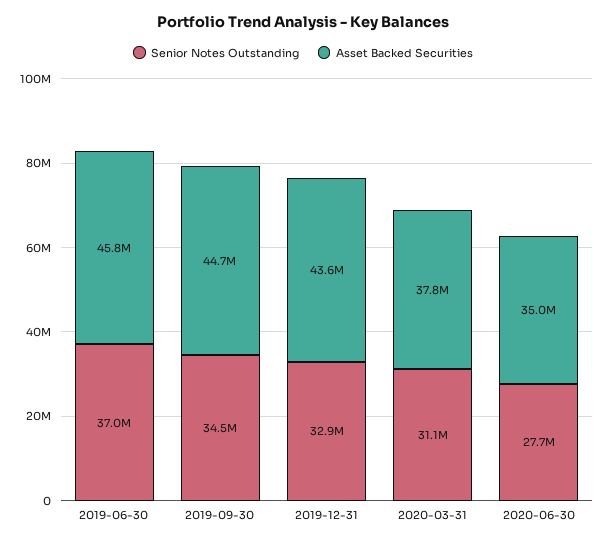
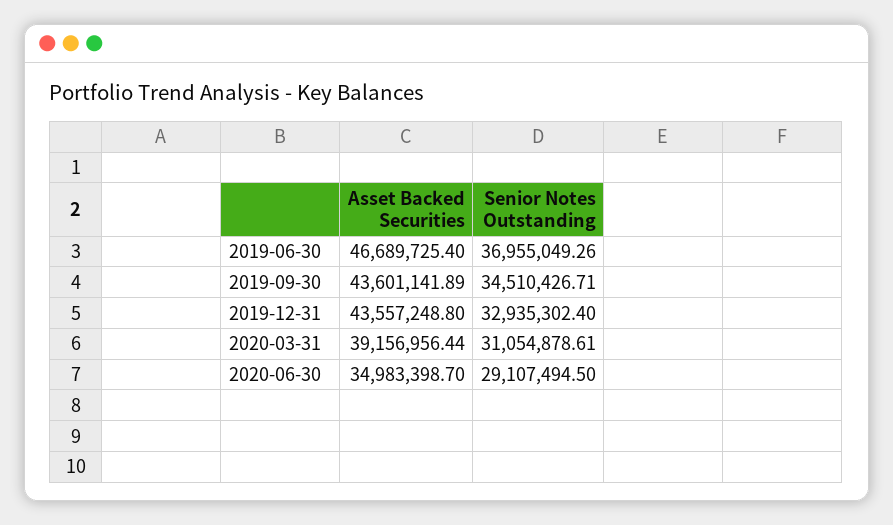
  {
    "Senior Notes Outstanding": {
      "2019-06-30": 36955049.26,
      "2019-09-30": 34510426.71,
      "2019-12-31": 32935302.4,
      "2020-03-31": 31054878.61,
-     "2020-06-30": 27700000
+     "2020-06-30": 29107494.5
    },
    "Asset Backed Securities": {
-     "2019-06-30": 45800000,
+     "2019-06-30": 46689725.4,
-     "2019-09-30": 44700000,
+     "2019-09-30": 43601141.89,
      "2019-12-31": 43557248.8,
-     "2020-03-31": 37800000,
+     "2020-03-31": 39156956.44,
      "2020-06-30": 34983398.7
    }
  }

